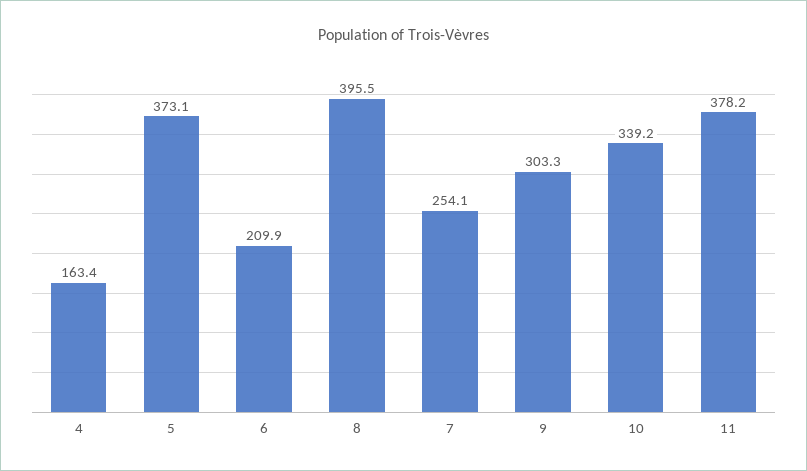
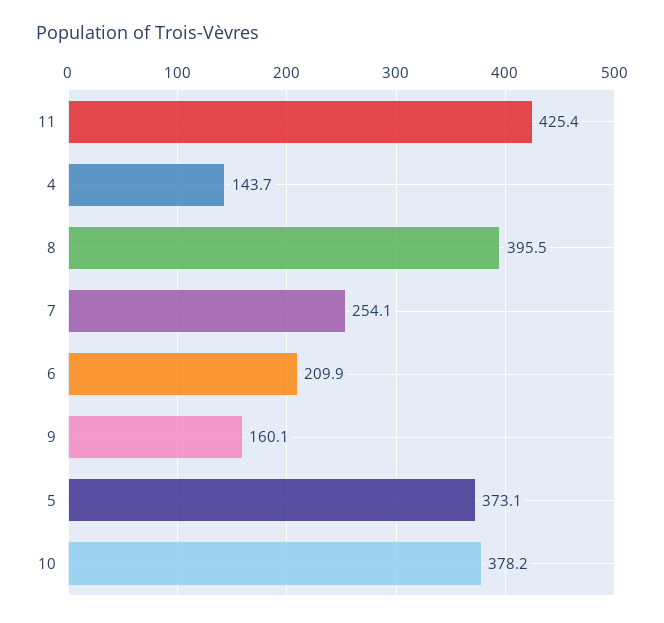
  {
-   "4": 163.4,
+   "4": 143.7,
    "5": 373.1,
    "6": 209.9,
    "8": 395.5,
    "7": 254.1,
-   "9": 303.3,
+   "9": 160.1,
-   "10": 339.2,
+   "10": 378.2,
-   "11": 378.2
+   "11": 425.4
  }

